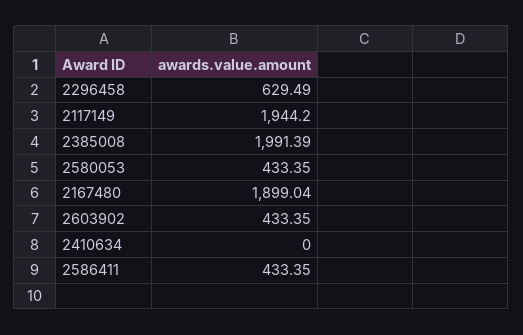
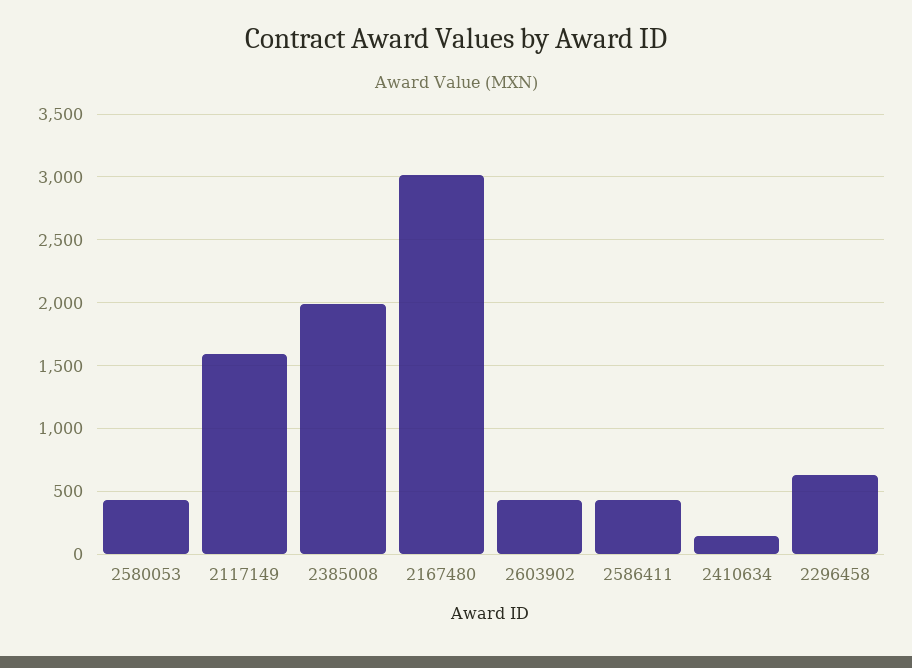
  {
    "2296458": 629.49,
-   "2117149": 1944.2,
+   "2117149": 1600,
    "2385008": 1991.39,
    "2580053": 433.35,
-   "2167480": 1899.04,
+   "2167480": 3000,
    "2603902": 433.35,
-   "2410634": 0,
+   "2410634": 150,
    "2586411": 433.35
  }

